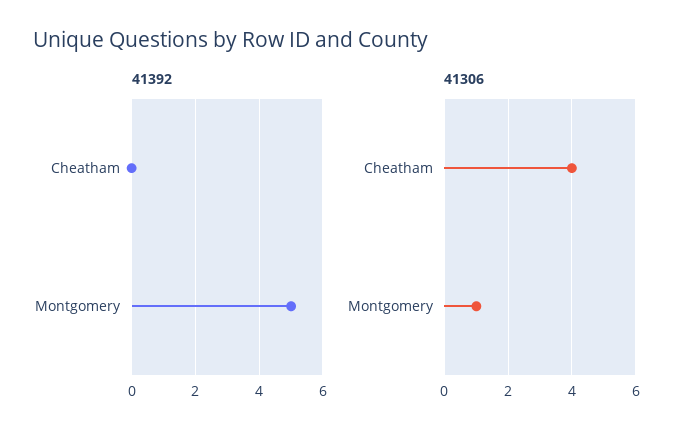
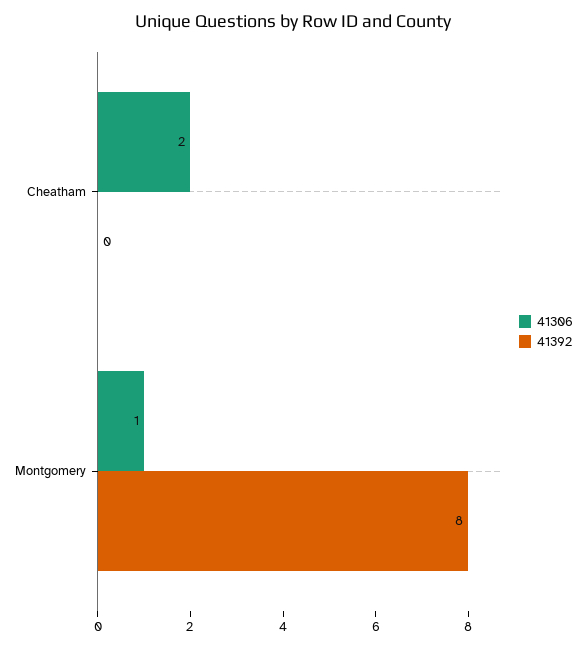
  {
    "41392": {
      "Cheatham": 0,
-     "Montgomery": 5
+     "Montgomery": 8
    },
    "41306": {
-     "Cheatham": 4,
+     "Cheatham": 2,
      "Montgomery": 1
    }
  }

